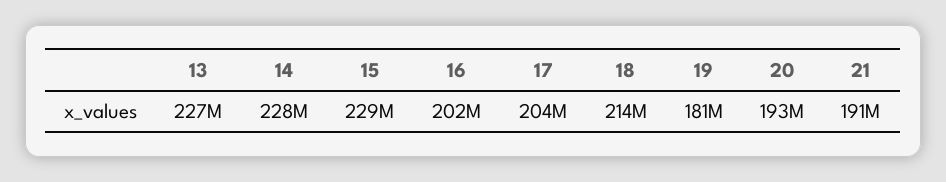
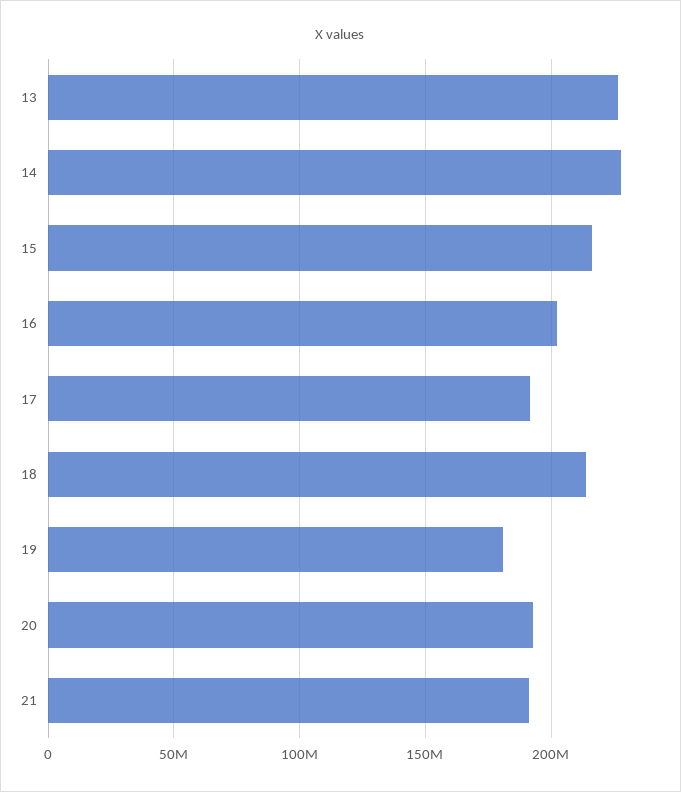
  {
    "13": 227000000,
    "14": 228000000,
-   "15": 229000000,
+   "15": 215000000,
    "16": 202000000,
-   "17": 204000000,
+   "17": 190000000,
    "18": 214000000,
    "19": 181000000,
    "20": 193000000,
    "21": 191000000
  }

